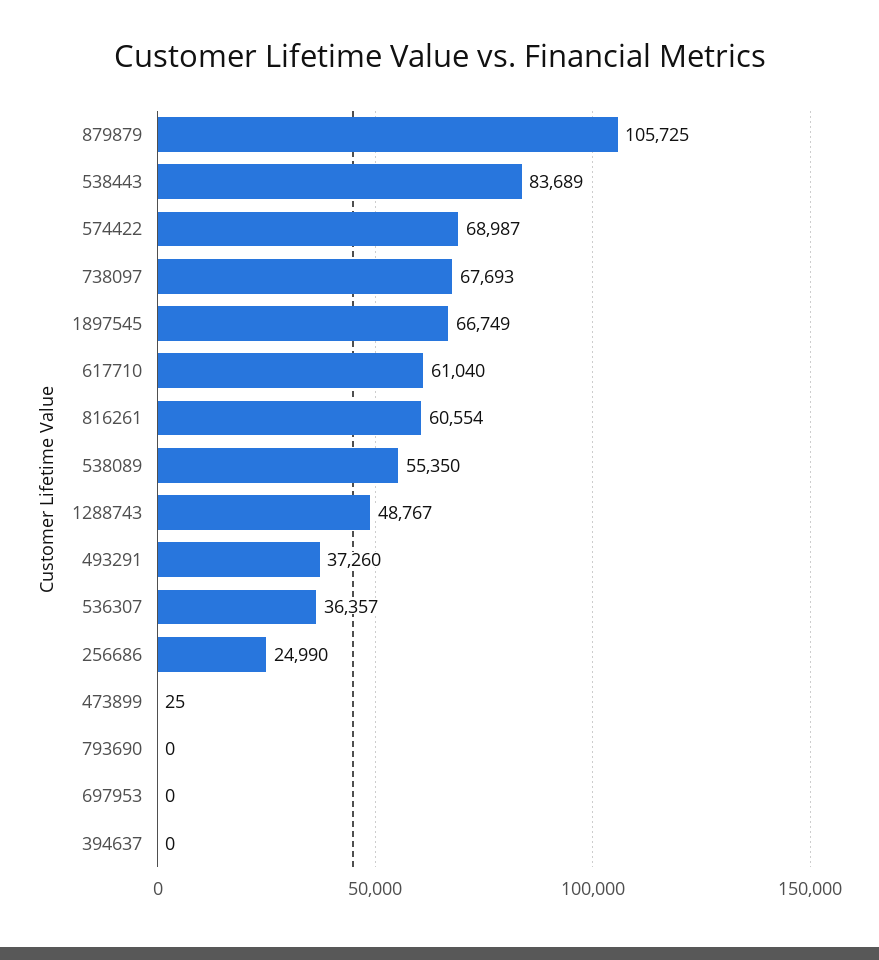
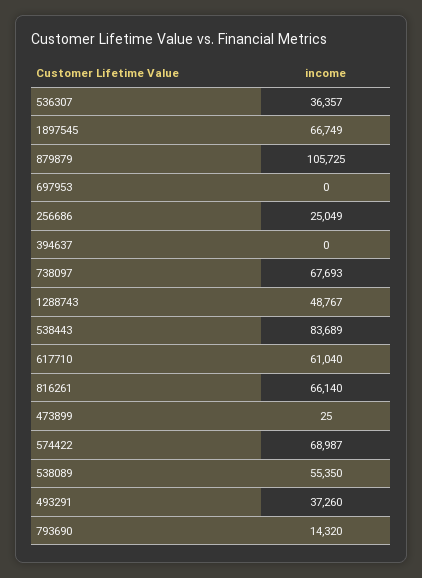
  {
    "879879": 105725,
    "538443": 83689,
    "574422": 68987,
    "738097": 67693,
    "1897545": 66749,
    "617710": 61040,
-   "816261": 60554,
+   "816261": 66140,
    "538089": 55350,
    "1288743": 48767,
    "493291": 37260,
    "536307": 36357,
-   "256686": 24990,
+   "256686": 25049,
    "473899": 25,
-   "793690": 0,
+   "793690": 14320,
    "697953": 0,
    "394637": 0
  }

